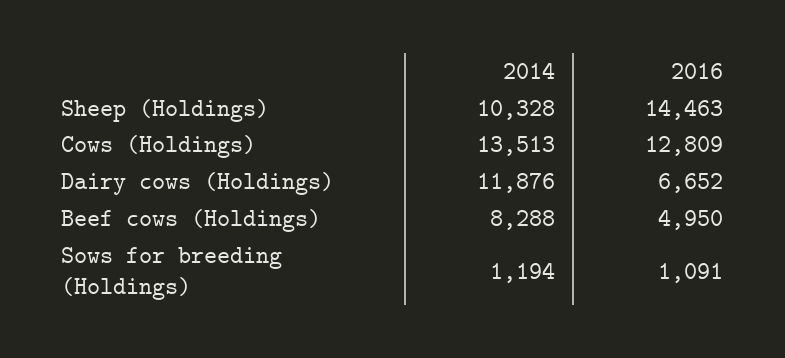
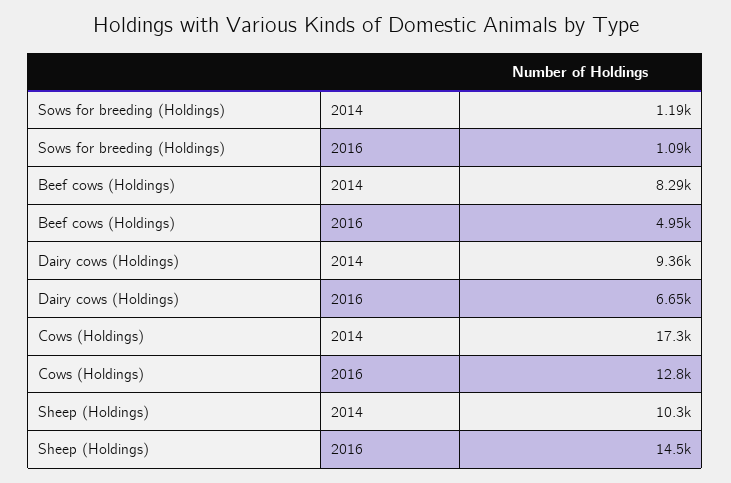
  {
    "2014": {
      "Sheep (Holdings)": 10328,
-     "Cows (Holdings)": 13513,
+     "Cows (Holdings)": 17300,
-     "Dairy cows (Holdings)": 11876,
+     "Dairy cows (Holdings)": 9360,
      "Beef cows (Holdings)": 8288,
      "Sows for breeding (Holdings)": 1194
    },
    "2016": {
      "Sheep (Holdings)": 14463,
      "Cows (Holdings)": 12809,
      "Dairy cows (Holdings)": 6652,
      "Beef cows (Holdings)": 4950,
      "Sows for breeding (Holdings)": 1091
    }
  }

